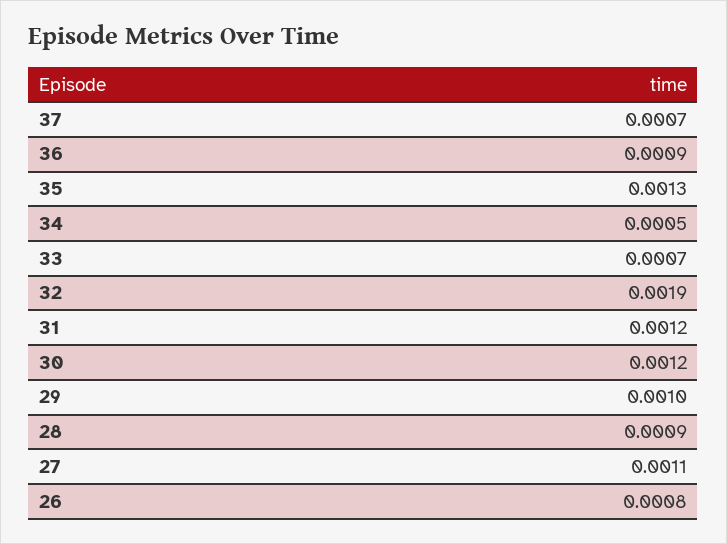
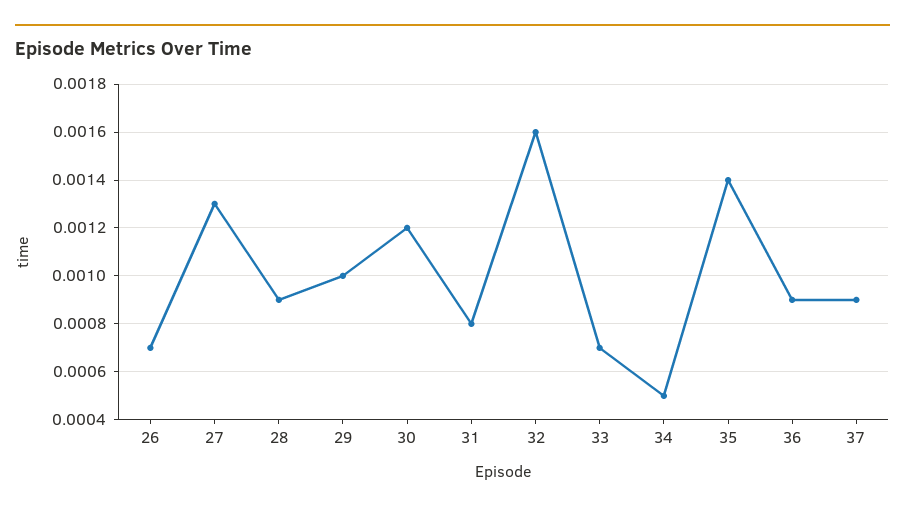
  {
-   "37": 0.0007,
+   "37": 0.0009,
    "36": 0.0009,
-   "35": 0.0013,
+   "35": 0.0014,
    "34": 0.0005,
    "33": 0.0007,
-   "32": 0.0019,
+   "32": 0.0016,
-   "31": 0.0012,
+   "31": 0.0008,
    "30": 0.0012,
    "29": 0.001,
    "28": 0.0009,
-   "27": 0.0011,
+   "27": 0.0013,
-   "26": 0.0008
+   "26": 0.0007
  }

